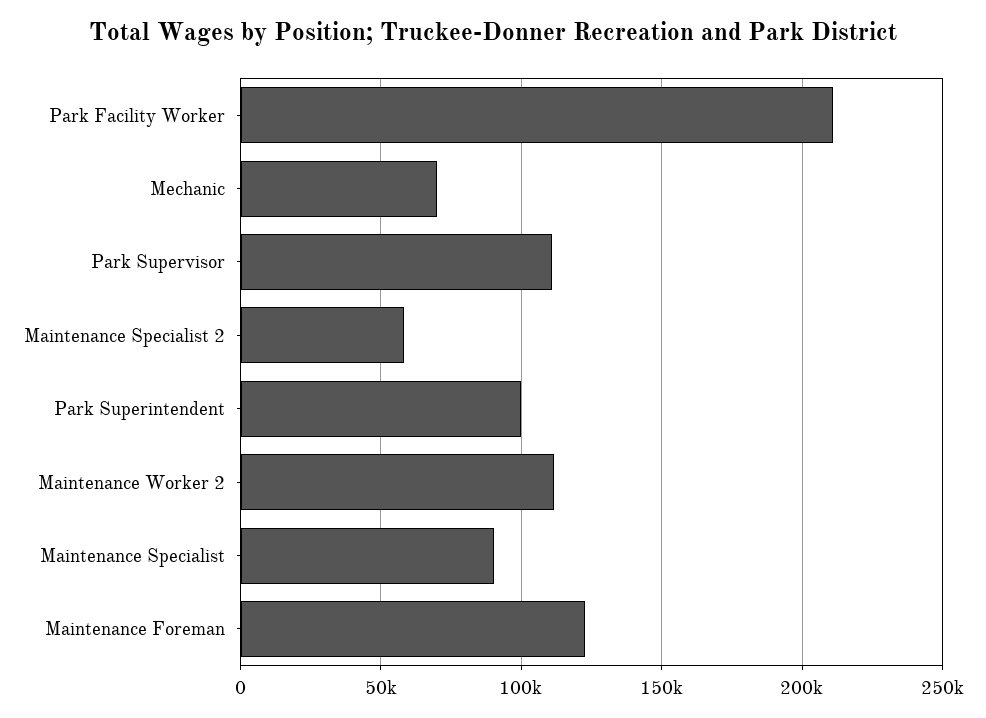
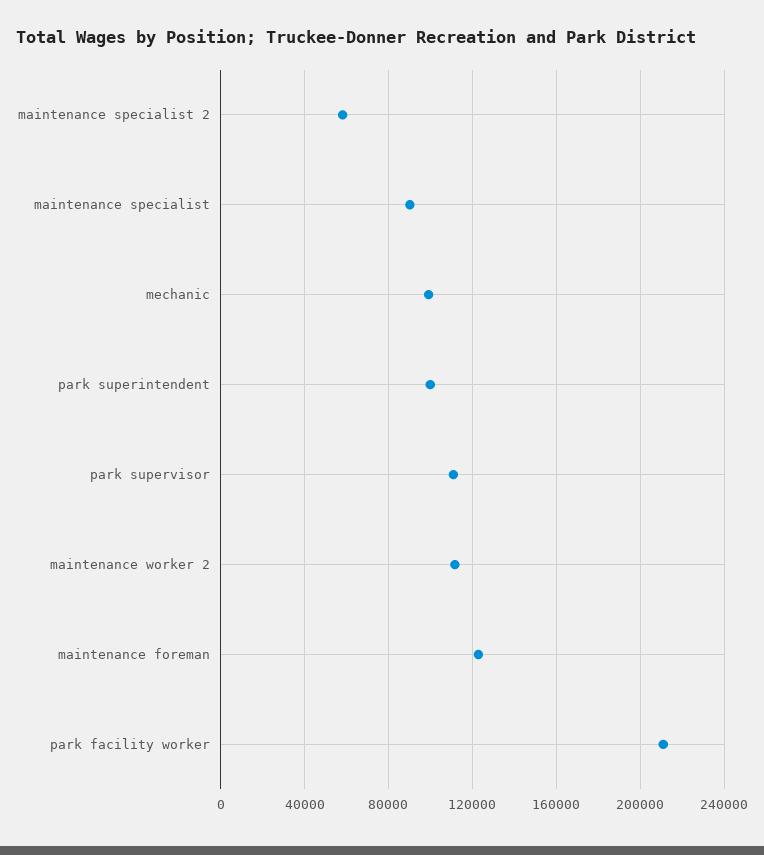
  {
    "Park Facility Worker": 210000,
-   "Mechanic": 70000,
+   "Mechanic": 100000,
    "Park Supervisor": 110000,
    "Maintenance Specialist 2": 60000,
    "Park Superintendent": 100000,
    "Maintenance Worker 2": 110000,
    "Maintenance Specialist": 90000,
    "Maintenance Foreman": 125000
  }

